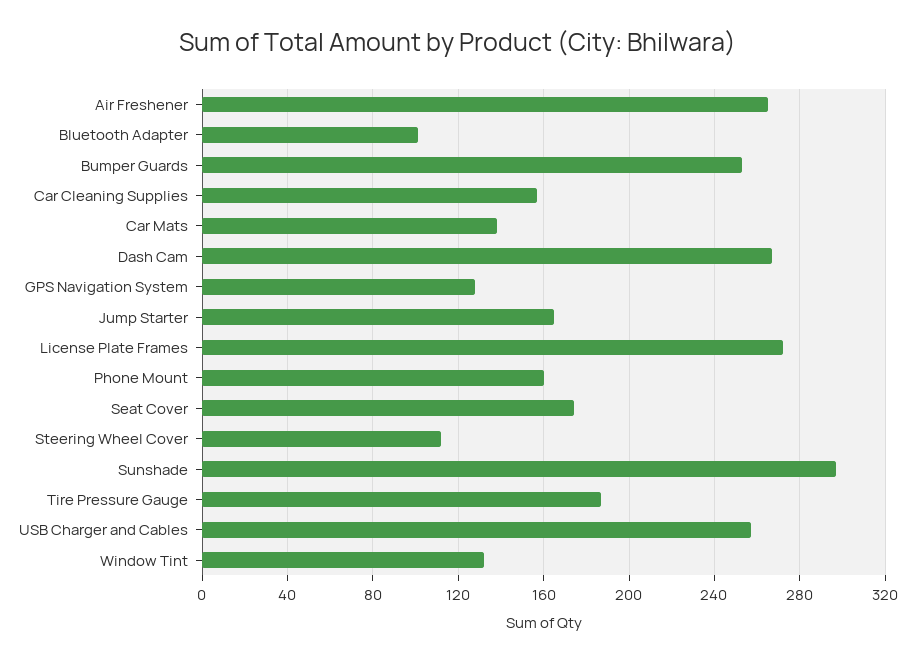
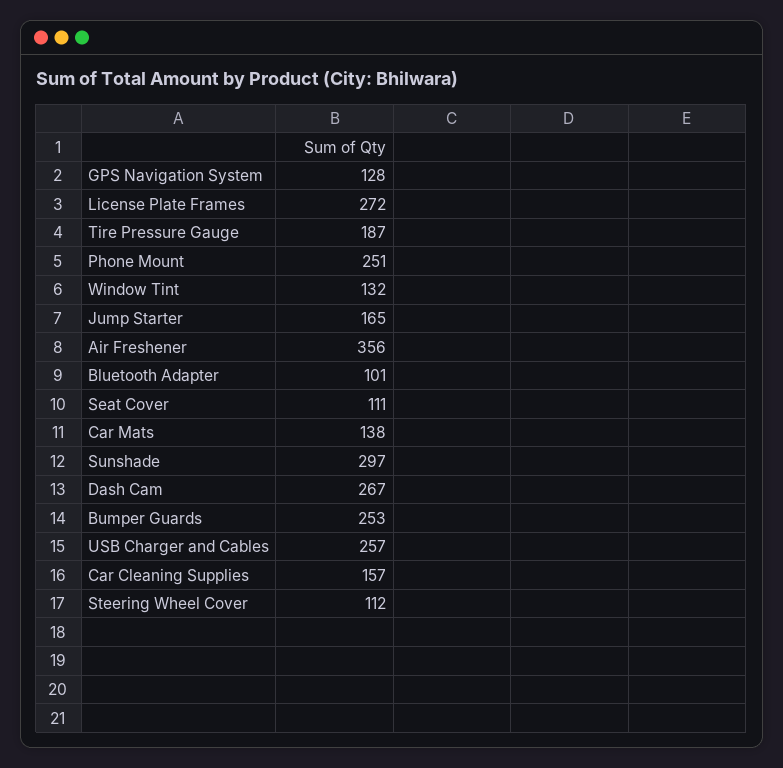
  {
-   "Air Freshener": 265,
+   "Air Freshener": 356,
    "Bluetooth Adapter": 101,
    "Bumper Guards": 253,
    "Car Cleaning Supplies": 157,
    "Car Mats": 138,
    "Dash Cam": 267,
    "GPS Navigation System": 128,
    "Jump Starter": 165,
    "License Plate Frames": 272,
-   "Phone Mount": 160,
+   "Phone Mount": 251,
-   "Seat Cover": 175,
+   "Seat Cover": 111,
    "Steering Wheel Cover": 112,
    "Sunshade": 297,
    "Tire Pressure Gauge": 187,
    "USB Charger and Cables": 257,
    "Window Tint": 132
  }

